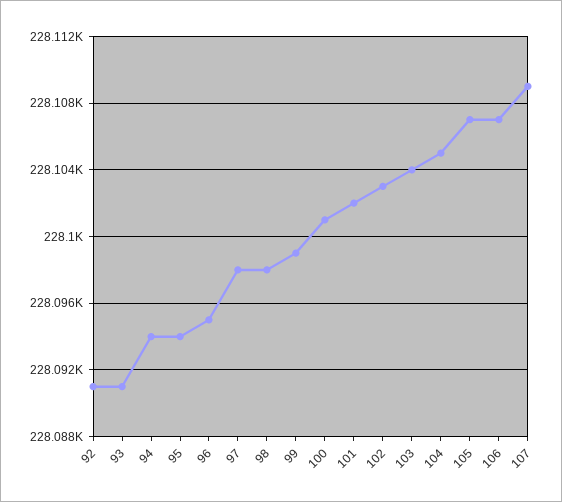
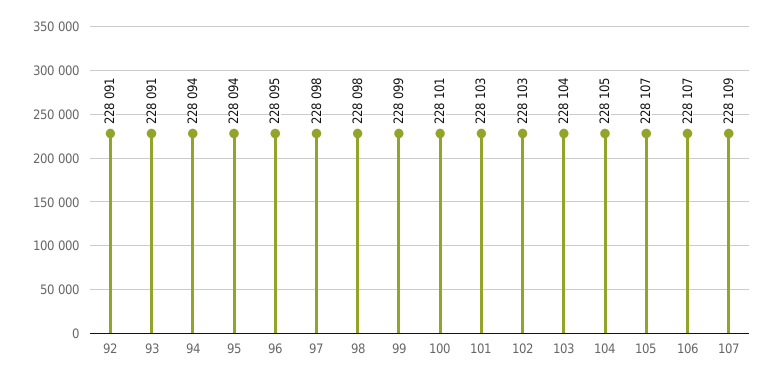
  {
    "92": 228091,
    "93": 228091,
    "94": 228094,
    "95": 228094,
    "96": 228095,
    "97": 228098,
    "98": 228098,
    "99": 228099,
    "100": 228101,
-   "101": 228102,
+   "101": 228103,
    "102": 228103,
    "103": 228104,
    "104": 228105,
    "105": 228107,
    "106": 228107,
    "107": 228109
  }

